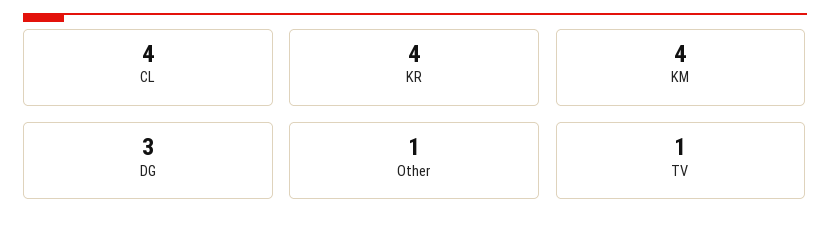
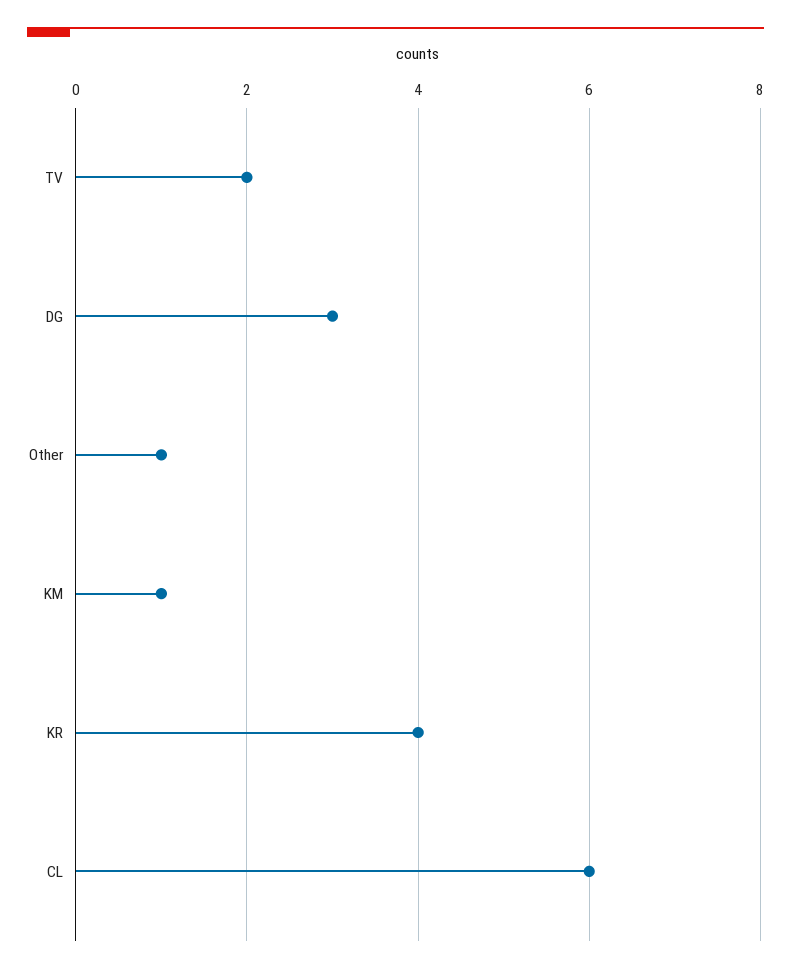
  {
-   "CL": 4,
+   "CL": 6,
    "KR": 4,
-   "KM": 4,
+   "KM": 1,
    "DG": 3,
    "Other": 1,
-   "TV": 1
+   "TV": 2
  }

